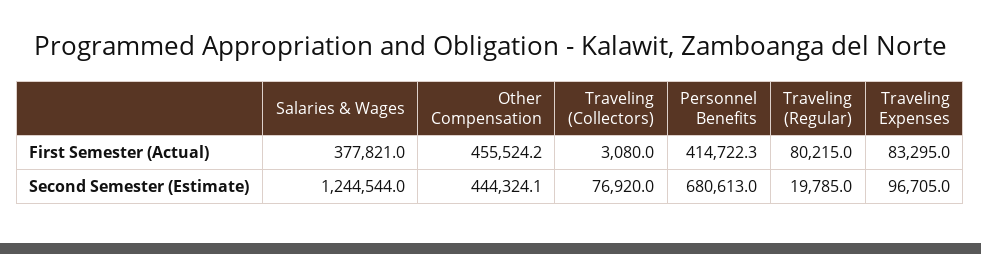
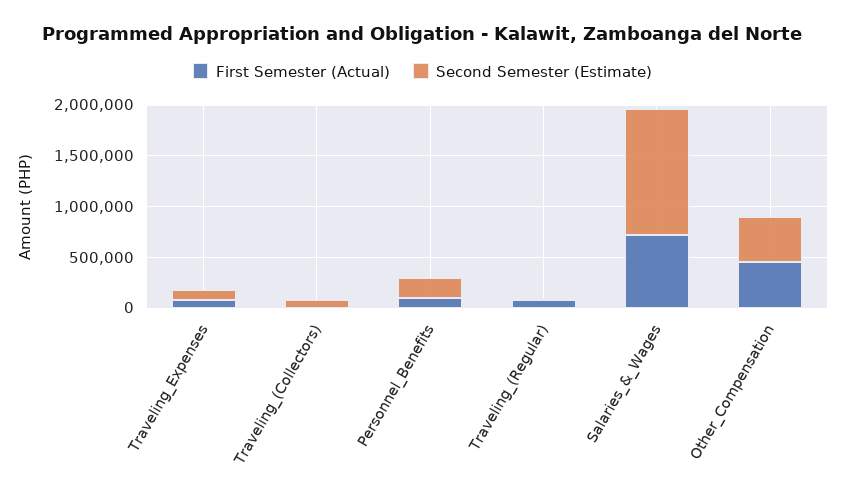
  {
    "First Semester (Actual)": {
-     "Salaries & Wages": 377821,
+     "Salaries & Wages": 700000,
      "Other Compensation": 455524.2,
      "Traveling (Collectors)": 3080,
-     "Personnel Benefits": 414722.3,
+     "Personnel Benefits": 100000,
      "Traveling (Regular)": 80215,
      "Traveling Expenses": 83295
    },
    "Second Semester (Estimate)": {
      "Salaries & Wages": 1244544,
      "Other Compensation": 444324.1,
      "Traveling (Collectors)": 76920,
-     "Personnel Benefits": 680613,
+     "Personnel Benefits": 200000,
      "Traveling (Regular)": 19785,
      "Traveling Expenses": 96705
    }
  }

